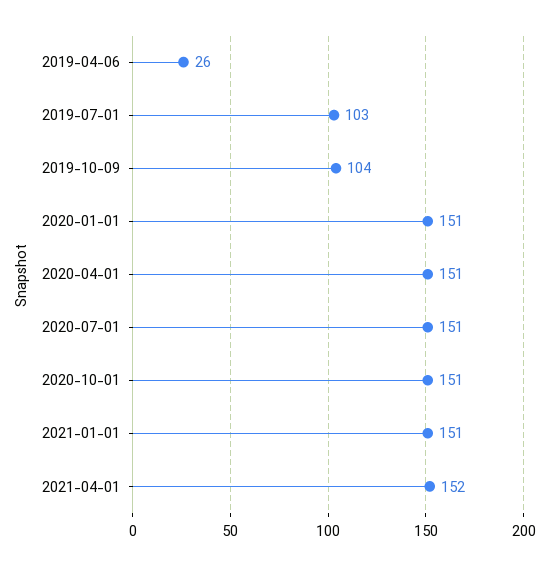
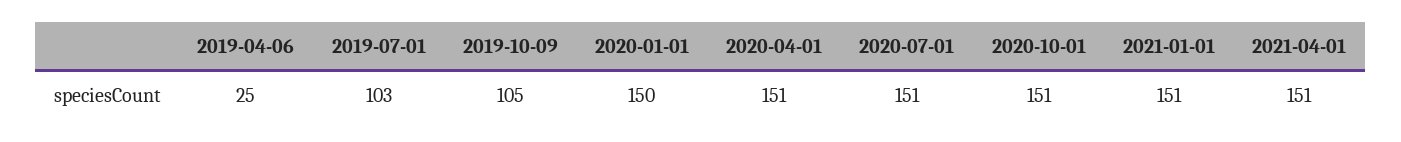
  {
-   "2019-04-06": 26,
+   "2019-04-06": 25,
    "2019-07-01": 103,
-   "2019-10-09": 104,
+   "2019-10-09": 105,
-   "2020-01-01": 151,
+   "2020-01-01": 150,
    "2020-04-01": 151,
    "2020-07-01": 151,
    "2020-10-01": 151,
    "2021-01-01": 151,
-   "2021-04-01": 152
+   "2021-04-01": 151
  }

